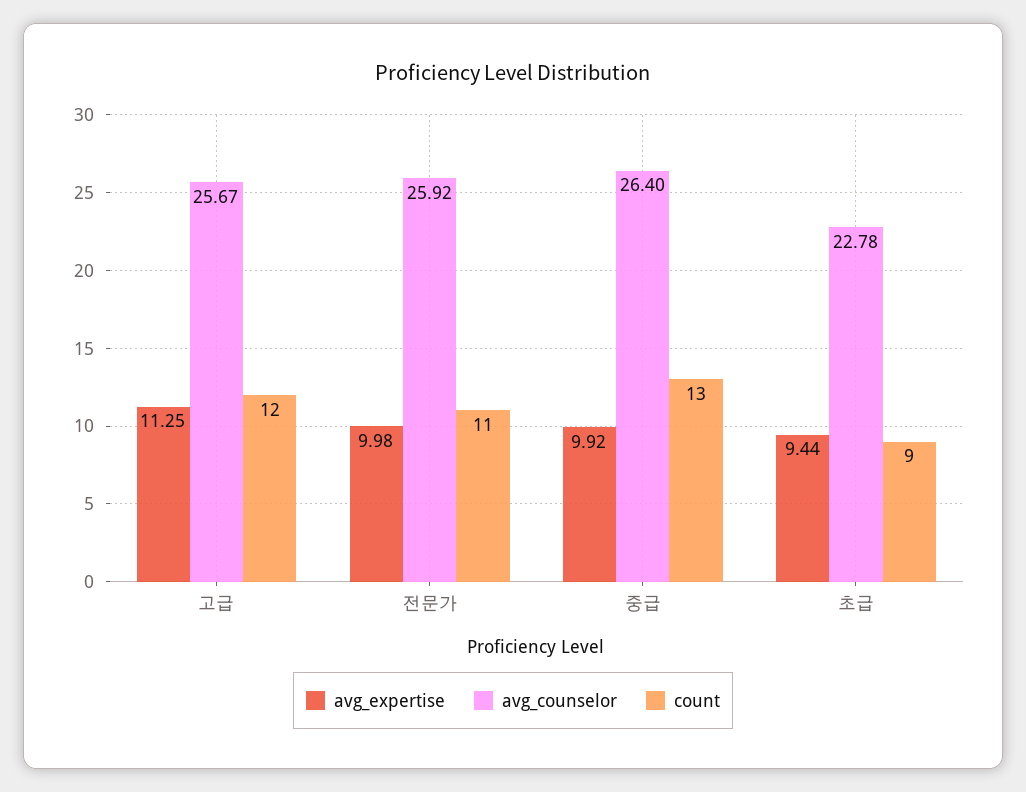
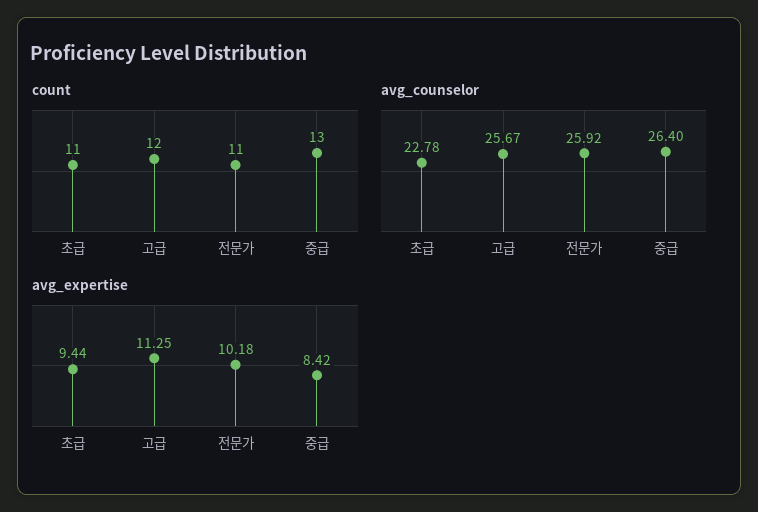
  {
    "avg_expertise": {
      "고급": 11.25,
-     "전문가": 9.98,
+     "전문가": 10.18,
-     "중급": 9.92,
+     "중급": 8.42,
      "초급": 9.44
    },
    "avg_counselor": {
      "고급": 25.67,
      "전문가": 25.92,
      "중급": 26.4,
      "초급": 22.78
    },
    "count": {
      "고급": 12,
      "전문가": 11,
      "중급": 13,
-     "초급": 9
+     "초급": 11
    }
  }

